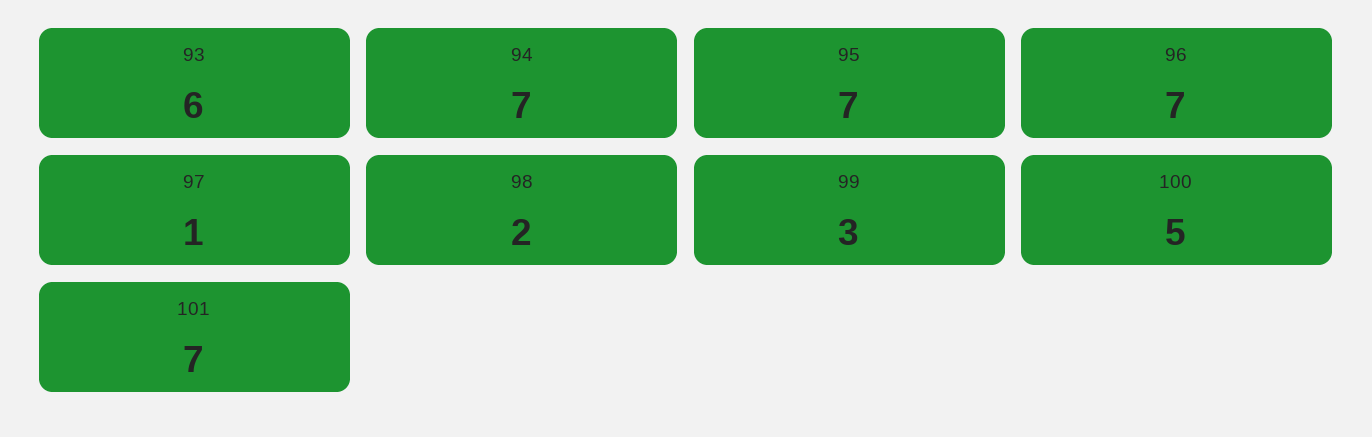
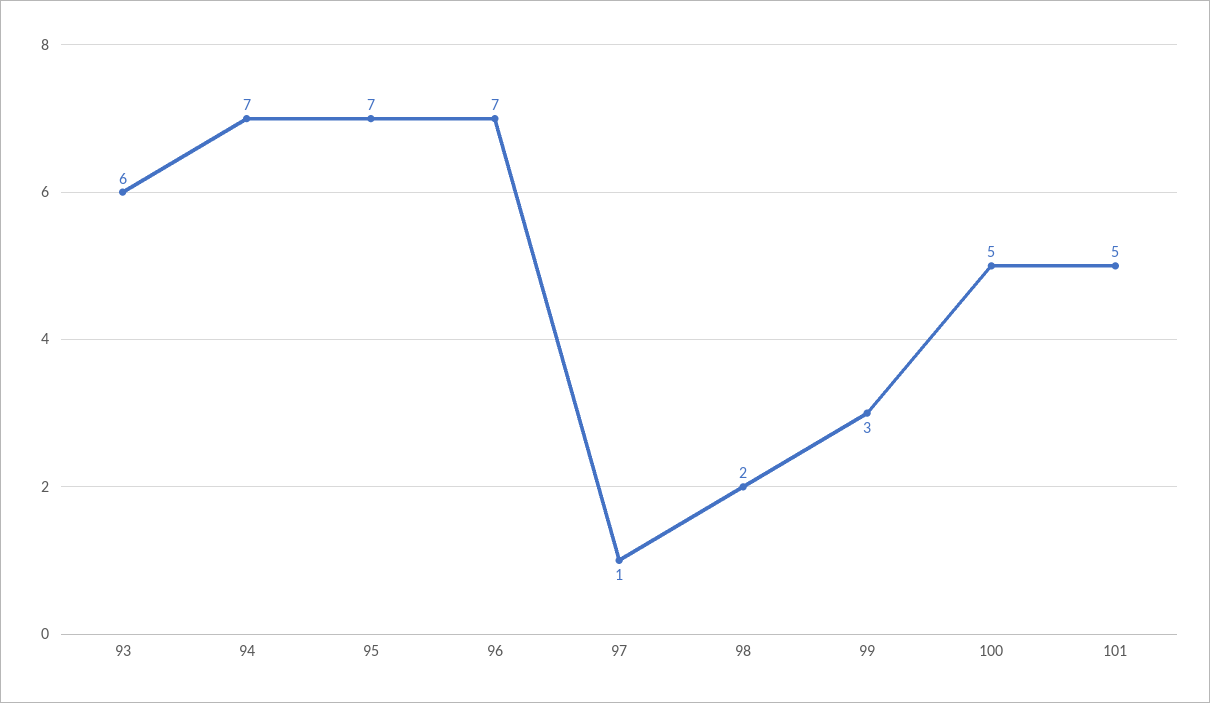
  {
    "93": 6,
    "94": 7,
    "95": 7,
    "96": 7,
    "97": 1,
    "98": 2,
    "99": 3,
    "100": 5,
-   "101": 7
+   "101": 5
  }

